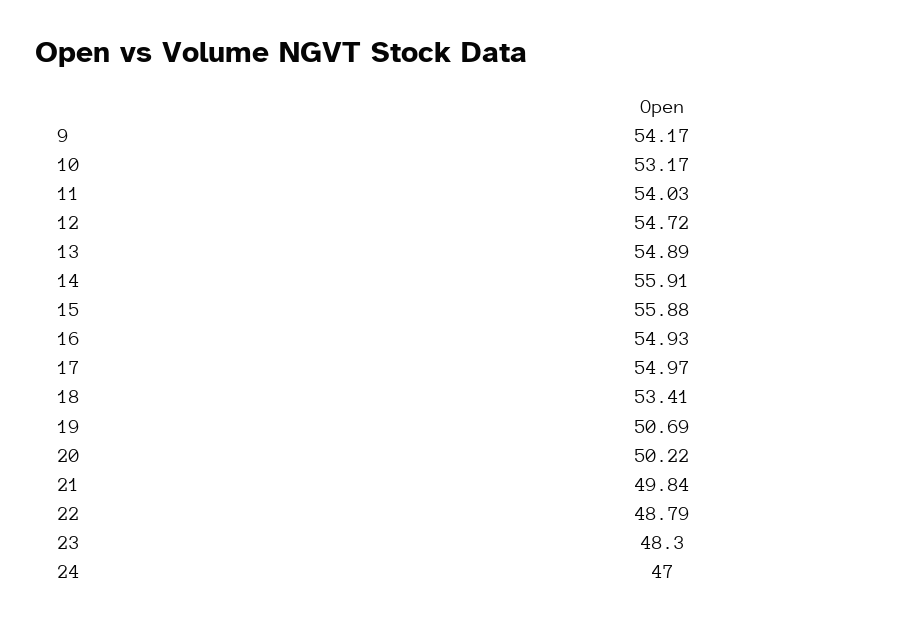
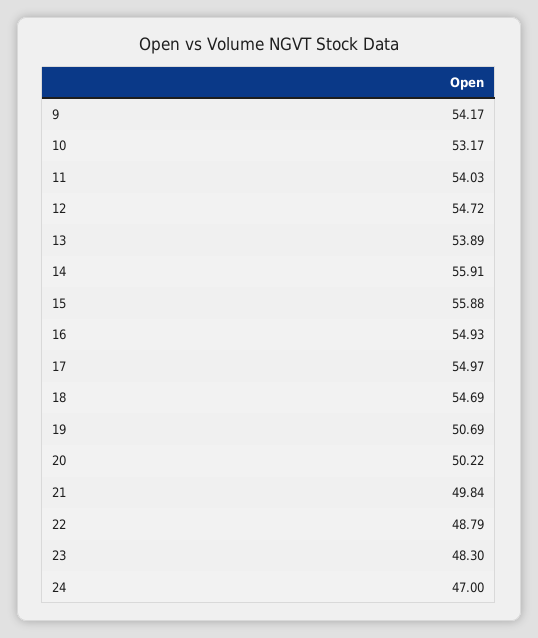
  {
    "9": 54.17,
    "10": 53.17,
    "11": 54.03,
    "12": 54.72,
-   "13": 54.89,
+   "13": 53.89,
    "14": 55.91,
    "15": 55.88,
    "16": 54.93,
    "17": 54.97,
-   "18": 53.41,
+   "18": 54.69,
    "19": 50.69,
    "20": 50.22,
    "21": 49.84,
    "22": 48.79,
    "23": 48.3,
    "24": 47
  }

